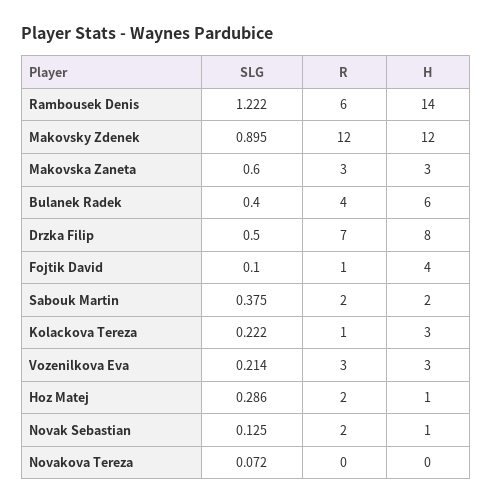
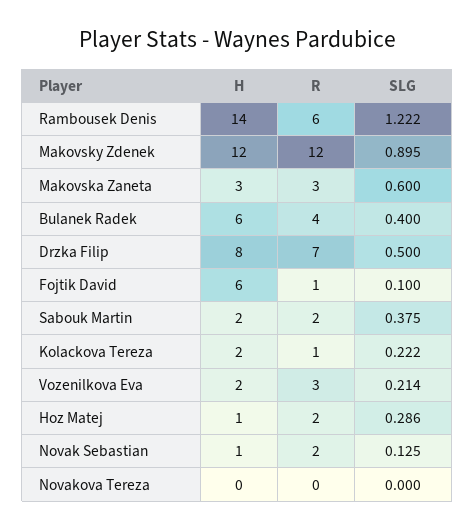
  {
    "SLG": {
      "Rambousek Denis": 1.222,
      "Makovsky Zdenek": 0.895,
      "Makovska Zaneta": 0.6,
      "Bulanek Radek": 0.4,
      "Drzka Filip": 0.5,
      "Fojtik David": 0.1,
      "Sabouk Martin": 0.375,
      "Kolackova Tereza": 0.222,
      "Vozenilkova Eva": 0.214,
      "Hoz Matej": 0.286,
      "Novak Sebastian": 0.125,
-     "Novakova Tereza": 0.072
+     "Novakova Tereza": 0
    },
    "R": {
      "Rambousek Denis": 6,
      "Makovsky Zdenek": 12,
      "Makovska Zaneta": 3,
      "Bulanek Radek": 4,
      "Drzka Filip": 7,
      "Fojtik David": 1,
      "Sabouk Martin": 2,
      "Kolackova Tereza": 1,
      "Vozenilkova Eva": 3,
      "Hoz Matej": 2,
      "Novak Sebastian": 2,
      "Novakova Tereza": 0
    },
    "H": {
      "Rambousek Denis": 14,
      "Makovsky Zdenek": 12,
      "Makovska Zaneta": 3,
      "Bulanek Radek": 6,
      "Drzka Filip": 8,
-     "Fojtik David": 4,
+     "Fojtik David": 6,
      "Sabouk Martin": 2,
-     "Kolackova Tereza": 3,
+     "Kolackova Tereza": 2,
-     "Vozenilkova Eva": 3,
+     "Vozenilkova Eva": 2,
      "Hoz Matej": 1,
      "Novak Sebastian": 1,
      "Novakova Tereza": 0
    }
  }

